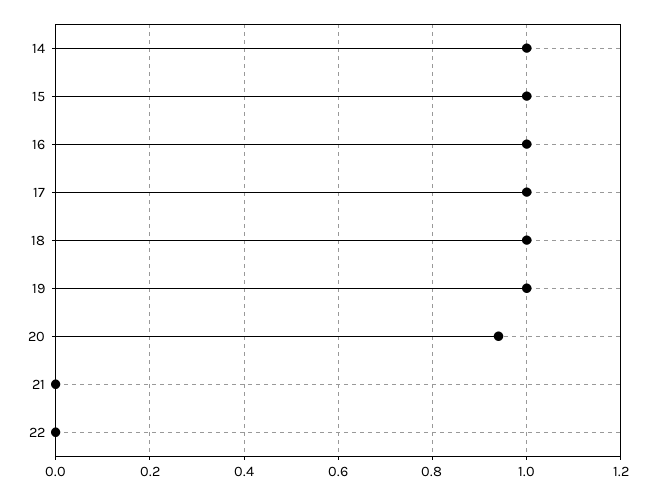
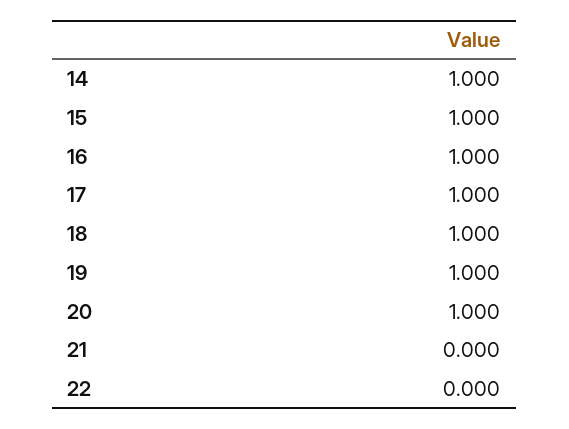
  {
    "14": 1,
    "15": 1,
    "16": 1,
    "17": 1,
    "18": 1,
    "19": 1,
-   "20": 0.94,
+   "20": 1,
    "21": 0,
    "22": 0
  }

